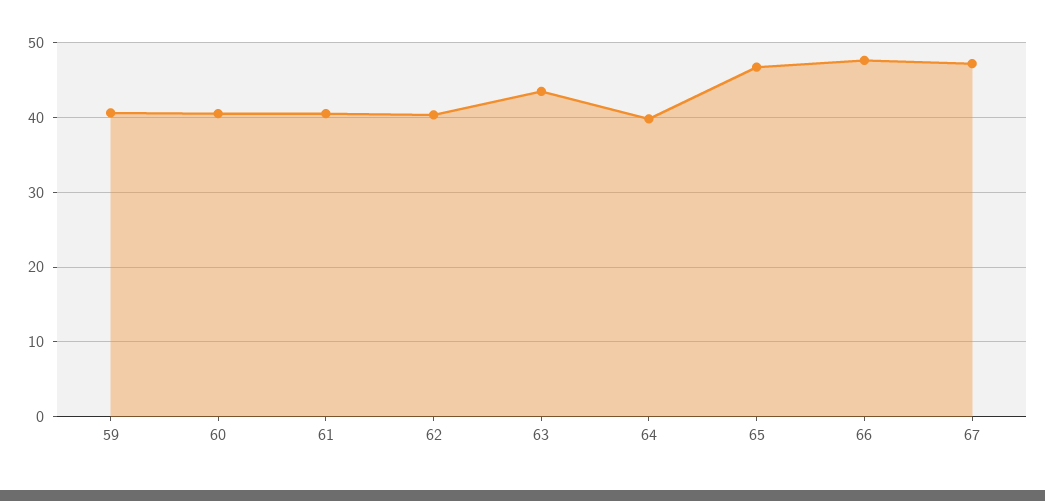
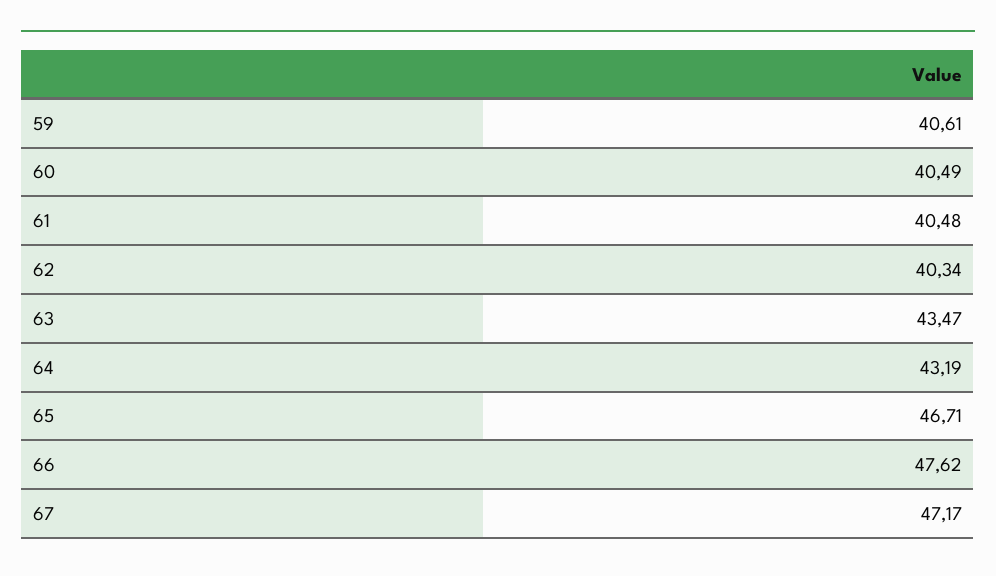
  {
    "59": 40.61,
    "60": 40.49,
    "61": 40.48,
    "62": 40.34,
    "63": 43.47,
-   "64": 40,
+   "64": 43.19,
    "65": 46.71,
    "66": 47.62,
    "67": 47.17
  }

